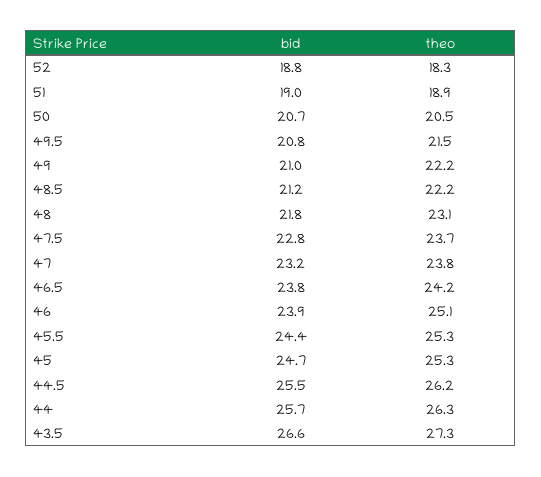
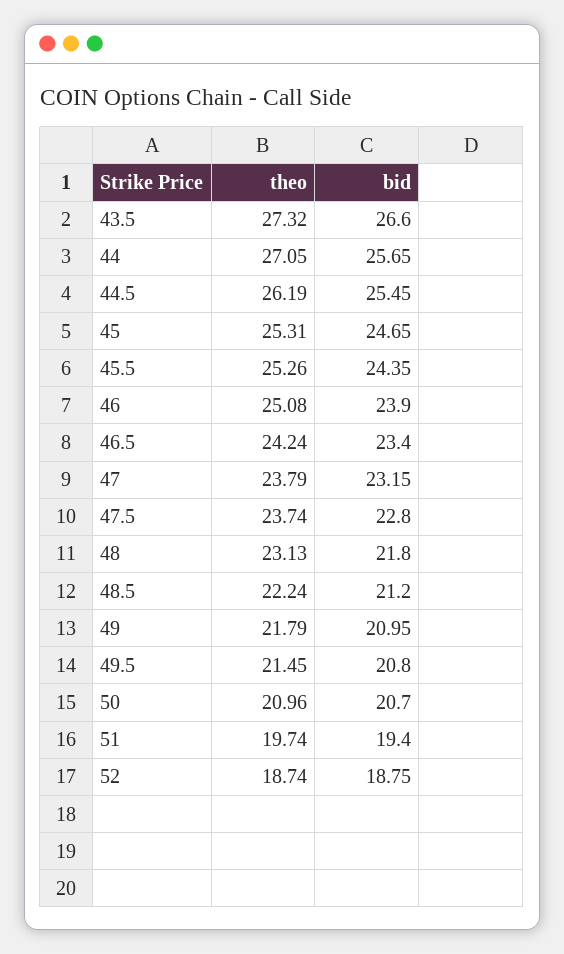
  {
    "bid": {
      "52": 18.75,
-     "51": 19,
+     "51": 19.4,
      "50": 20.7,
      "49.5": 20.8,
      "49": 20.95,
      "48.5": 21.2,
      "48": 21.8,
      "47.5": 22.8,
      "47": 23.15,
-     "46.5": 23.8,
+     "46.5": 23.4,
      "46": 23.9,
      "45.5": 24.35,
      "45": 24.65,
      "44.5": 25.45,
      "44": 25.65,
      "43.5": 26.6
    },
    "theo": {
-     "52": 18.3,
+     "52": 18.74,
-     "51": 18.9,
+     "51": 19.74,
-     "50": 20.5,
+     "50": 20.96,
      "49.5": 21.45,
-     "49": 22.2,
+     "49": 21.79,
      "48.5": 22.24,
      "48": 23.13,
      "47.5": 23.74,
      "47": 23.79,
      "46.5": 24.24,
      "46": 25.08,
      "45.5": 25.26,
      "45": 25.31,
      "44.5": 26.19,
-     "44": 26.3,
+     "44": 27.05,
      "43.5": 27.32
    }
  }

